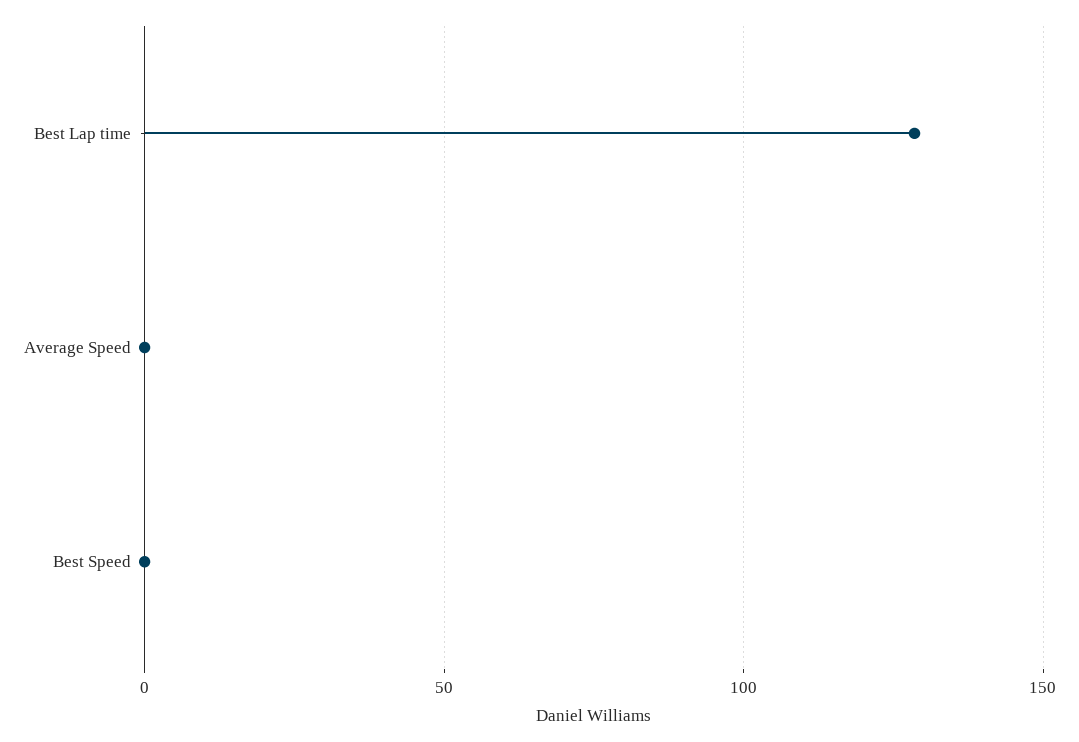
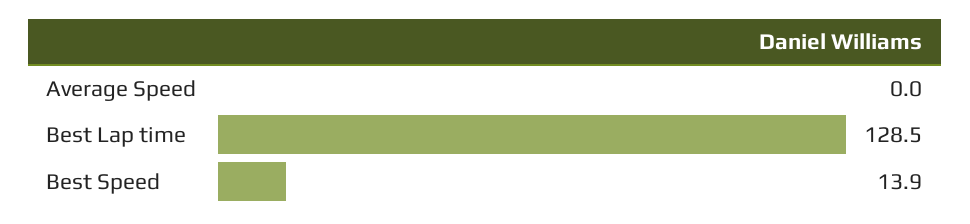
  {
    "Best Lap time": 128.5,
    "Average Speed": 0,
-   "Best Speed": 0
+   "Best Speed": 13.9
  }

